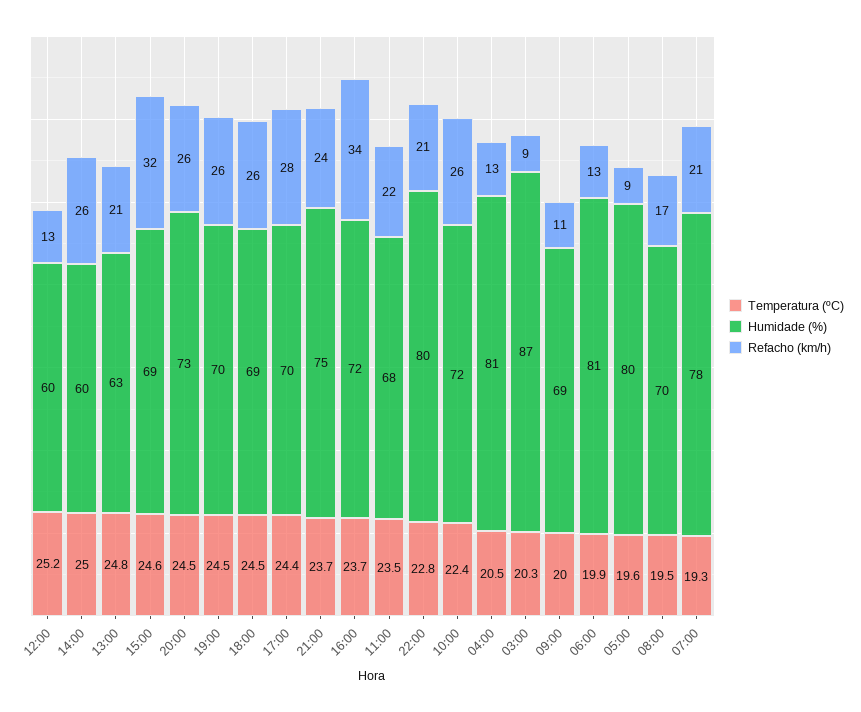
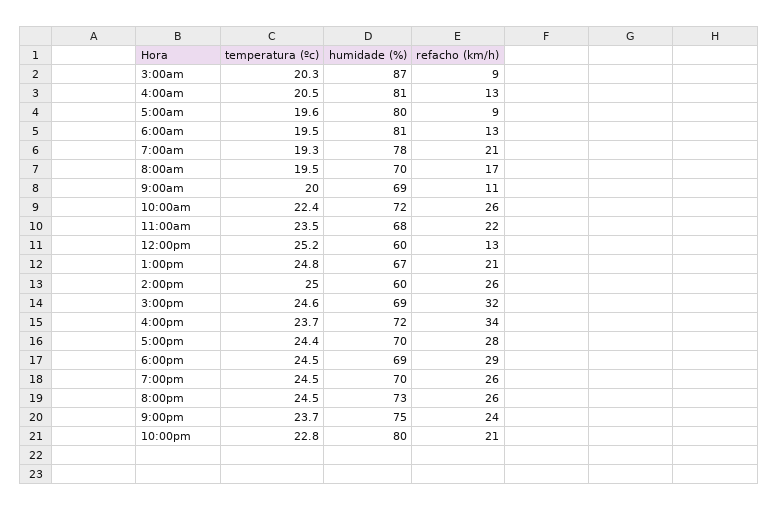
  {
    "Temperatura (ºC)": {
      "12:00": 25.2,
      "14:00": 25,
      "13:00": 24.8,
      "15:00": 24.6,
      "20:00": 24.5,
      "19:00": 24.5,
      "18:00": 24.5,
      "17:00": 24.4,
      "21:00": 23.7,
      "16:00": 23.7,
      "11:00": 23.5,
      "22:00": 22.8,
      "10:00": 22.4,
      "04:00": 20.5,
      "03:00": 20.3,
      "09:00": 20,
-     "06:00": 19.9,
+     "06:00": 19.5,
      "05:00": 19.6,
      "08:00": 19.5,
      "07:00": 19.3
    },
    "Humidade (%)": {
      "12:00": 60,
      "14:00": 60,
-     "13:00": 63,
+     "13:00": 67,
      "15:00": 69,
      "20:00": 73,
      "19:00": 70,
      "18:00": 69,
      "17:00": 70,
      "21:00": 75,
      "16:00": 72,
      "11:00": 68,
      "22:00": 80,
      "10:00": 72,
      "04:00": 81,
      "03:00": 87,
      "09:00": 69,
      "06:00": 81,
      "05:00": 80,
      "08:00": 70,
      "07:00": 78
    },
    "Refacho (km/h)": {
      "12:00": 13,
      "14:00": 26,
      "13:00": 21,
      "15:00": 32,
      "20:00": 26,
      "19:00": 26,
-     "18:00": 26,
+     "18:00": 29,
      "17:00": 28,
      "21:00": 24,
      "16:00": 34,
      "11:00": 22,
      "22:00": 21,
      "10:00": 26,
      "04:00": 13,
      "03:00": 9,
      "09:00": 11,
      "06:00": 13,
      "05:00": 9,
      "08:00": 17,
      "07:00": 21
    }
  }

